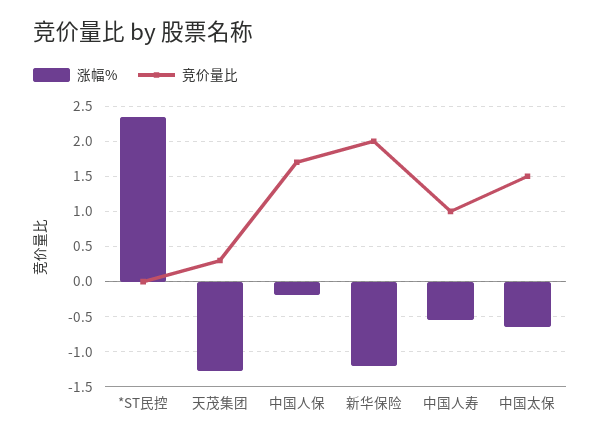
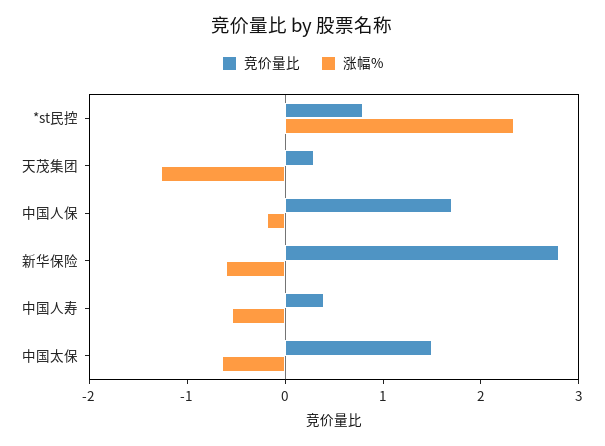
  {
    "涨幅%": {
      "*ST民控": 2.3,
      "天茂集团": -1.3,
      "中国人保": -0.2,
-     "新华保险": -1.2,
+     "新华保险": -0.6,
      "中国人寿": -0.5,
      "中国太保": -0.7
    },
    "竞价量比": {
-     "*ST民控": 0,
+     "*ST民控": 0.8,
      "天茂集团": 0.3,
      "中国人保": 1.7,
-     "新华保险": 2,
+     "新华保险": 2.8,
-     "中国人寿": 1,
+     "中国人寿": 0.4,
      "中国太保": 1.5
    }
  }

